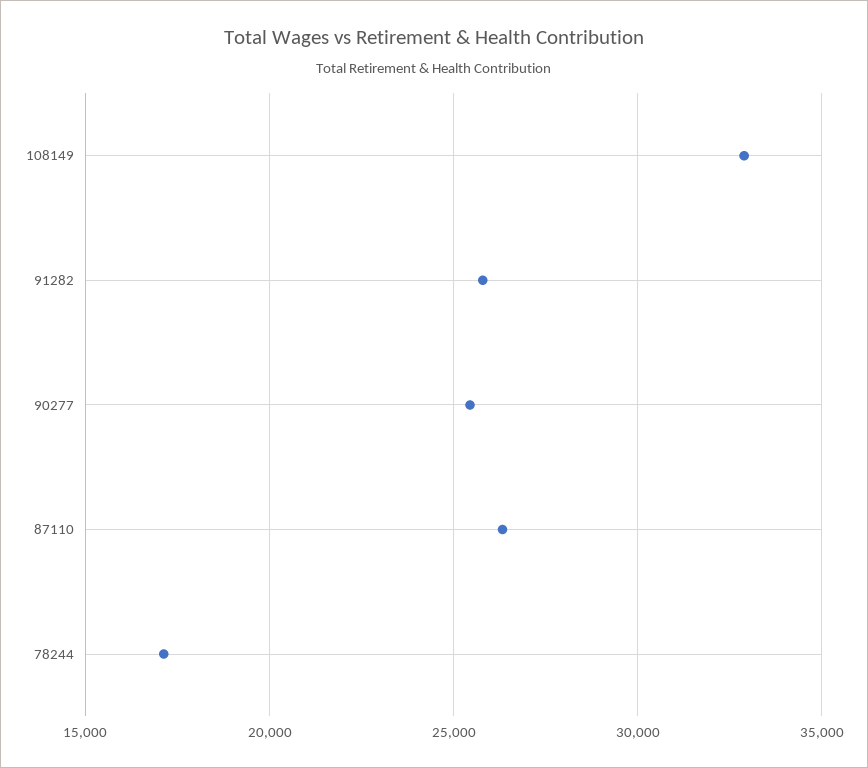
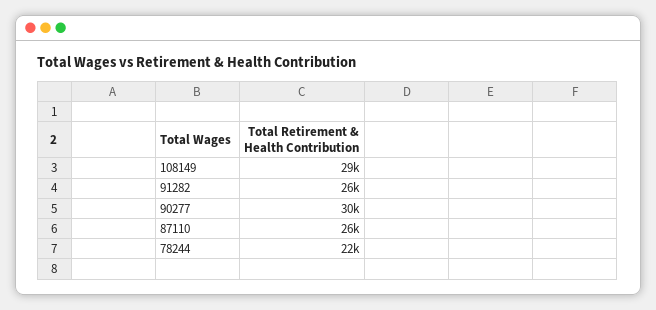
  {
-   "108149": 33000,
+   "108149": 29000,
    "91282": 26000,
-   "90277": 25500,
+   "90277": 30000,
    "87110": 26000,
-   "78244": 17000
+   "78244": 22000
  }

